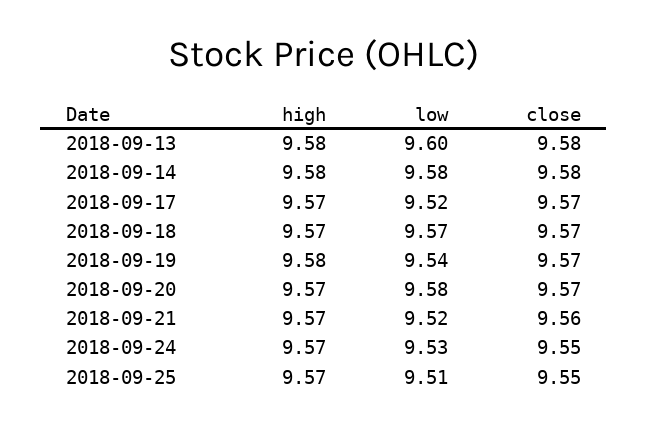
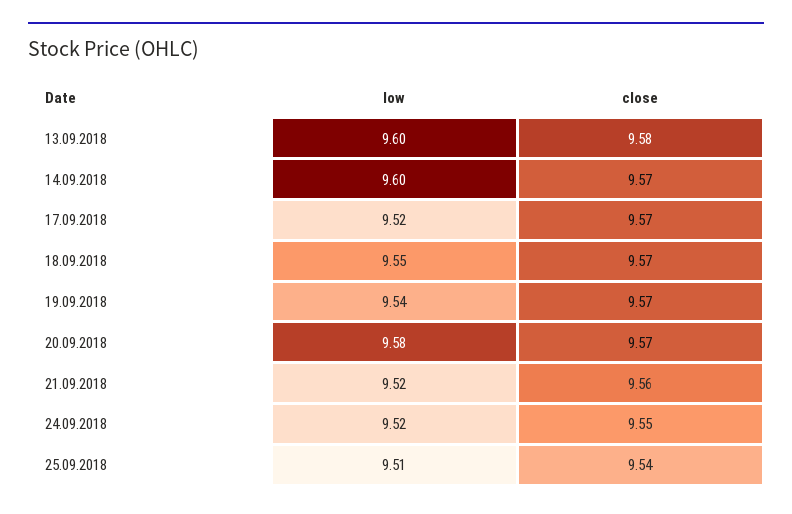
  {
-   "high": {
-     "2018-09-13": 9.58,
-     "2018-09-14": 9.58,
-     "2018-09-17": 9.57,
-     "2018-09-18": 9.57,
-     "2018-09-19": 9.58,
-     "2018-09-20": 9.57,
-     "2018-09-21": 9.57,
-     "2018-09-24": 9.57,
-     "2018-09-25": 9.57
-   },
    "low": {
      "2018-09-13": 9.6,
-     "2018-09-14": 9.58,
+     "2018-09-14": 9.6,
      "2018-09-17": 9.52,
-     "2018-09-18": 9.57,
+     "2018-09-18": 9.55,
      "2018-09-19": 9.54,
      "2018-09-20": 9.58,
      "2018-09-21": 9.52,
-     "2018-09-24": 9.53,
+     "2018-09-24": 9.52,
      "2018-09-25": 9.51
    },
    "close": {
      "2018-09-13": 9.58,
-     "2018-09-14": 9.58,
+     "2018-09-14": 9.57,
      "2018-09-17": 9.57,
      "2018-09-18": 9.57,
      "2018-09-19": 9.57,
      "2018-09-20": 9.57,
      "2018-09-21": 9.56,
      "2018-09-24": 9.55,
-     "2018-09-25": 9.55
+     "2018-09-25": 9.54
    }
  }

